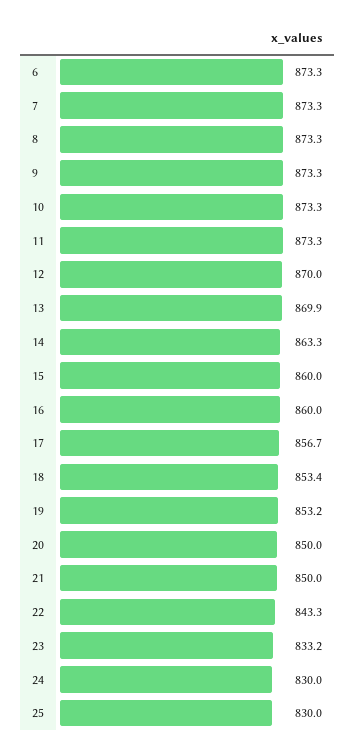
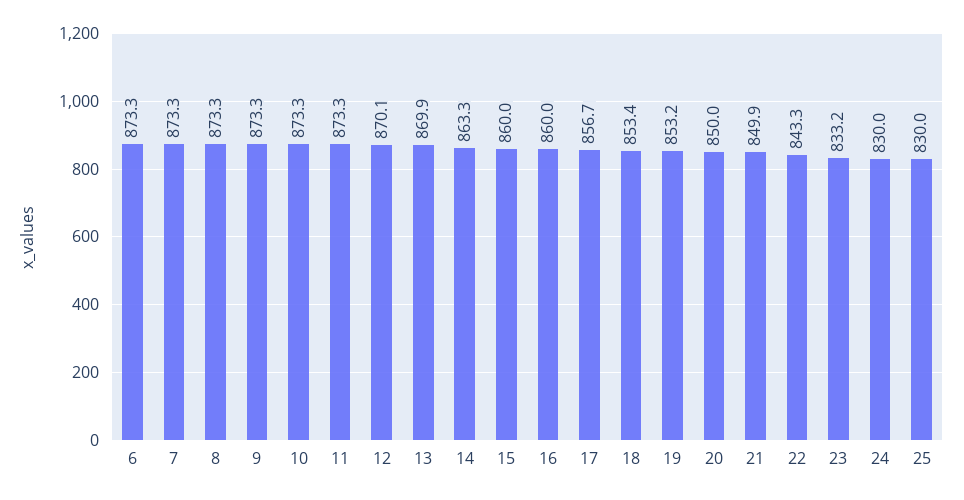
  {
    "6": 873.3,
    "7": 873.3,
    "8": 873.3,
    "9": 873.3,
    "10": 873.3,
    "11": 873.3,
-   "12": 870,
+   "12": 870.1,
    "13": 869.9,
    "14": 863.3,
    "15": 860,
    "16": 860,
    "17": 856.7,
    "18": 853.4,
    "19": 853.2,
    "20": 850,
-   "21": 850,
+   "21": 849.9,
    "22": 843.3,
    "23": 833.2,
    "24": 830,
    "25": 830
  }

